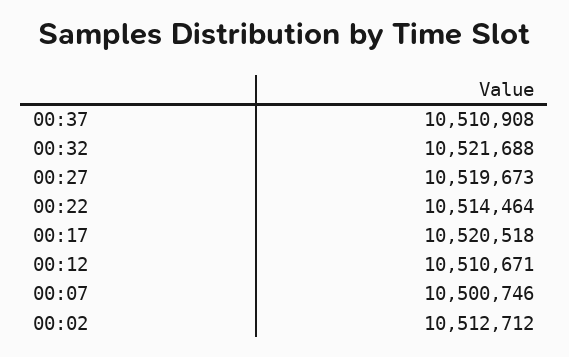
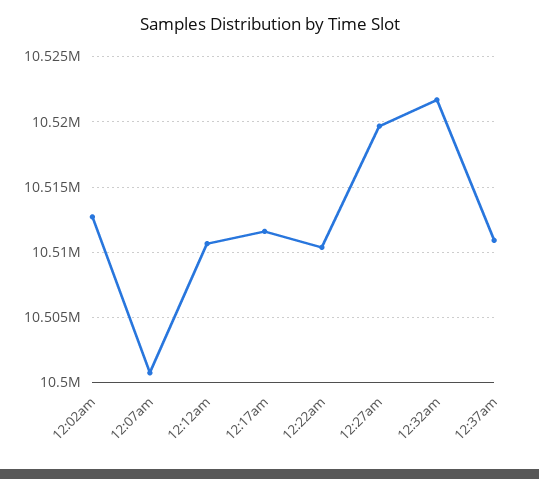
  {
    "00:37": 10510908,
    "00:32": 10521688,
    "00:27": 10519673,
-   "00:22": 10514464,
+   "00:22": 10510500,
-   "00:17": 10520518,
+   "00:17": 10511500,
    "00:12": 10510671,
    "00:07": 10500746,
    "00:02": 10512712
  }

